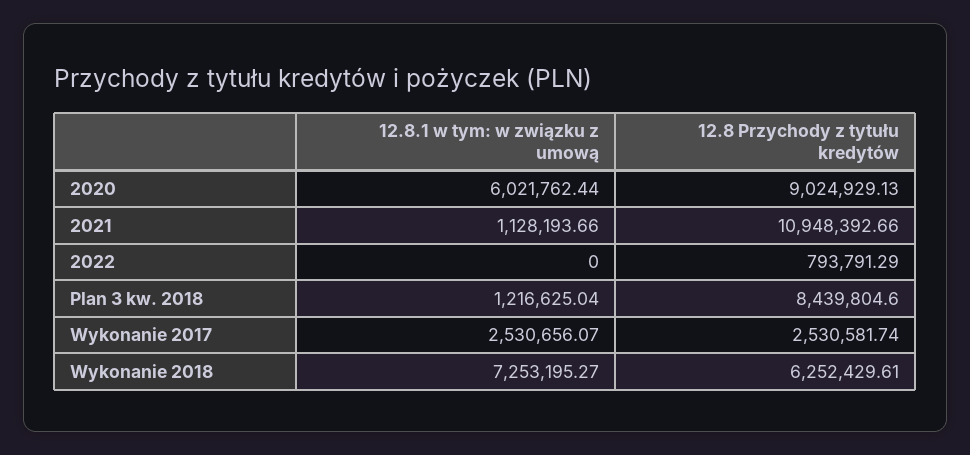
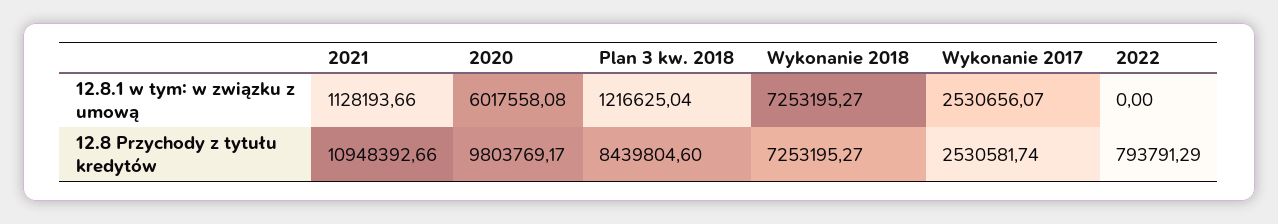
  {
    "12.8.1 w tym: w związku z umową": {
-     "2020": 6021762.44,
+     "2020": 6017558.08,
      "2021": 1128193.66,
      "2022": 0,
      "Plan 3 kw. 2018": 1216625.04,
      "Wykonanie 2017": 2530656.07,
      "Wykonanie 2018": 7253195.27
    },
    "12.8 Przychody z tytułu kredytów": {
-     "2020": 9024929.13,
+     "2020": 9803769.17,
      "2021": 10948392.66,
      "2022": 793791.29,
      "Plan 3 kw. 2018": 8439804.6,
      "Wykonanie 2017": 2530581.74,
-     "Wykonanie 2018": 6252429.61
+     "Wykonanie 2018": 7253195.27
    }
  }

